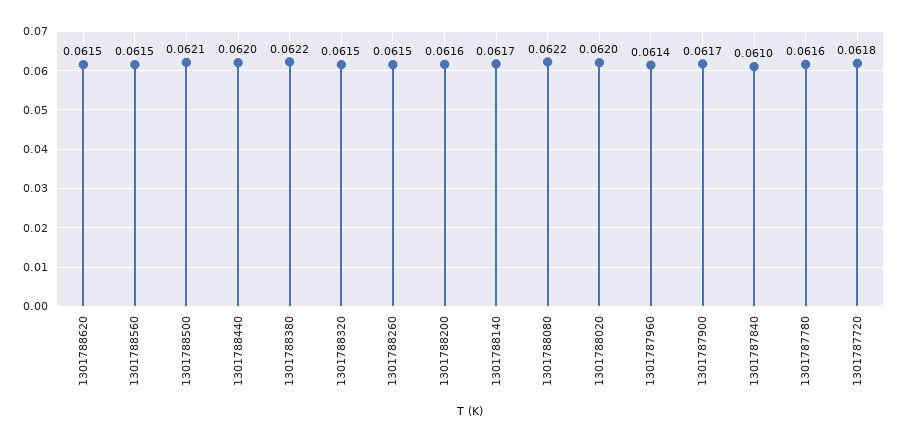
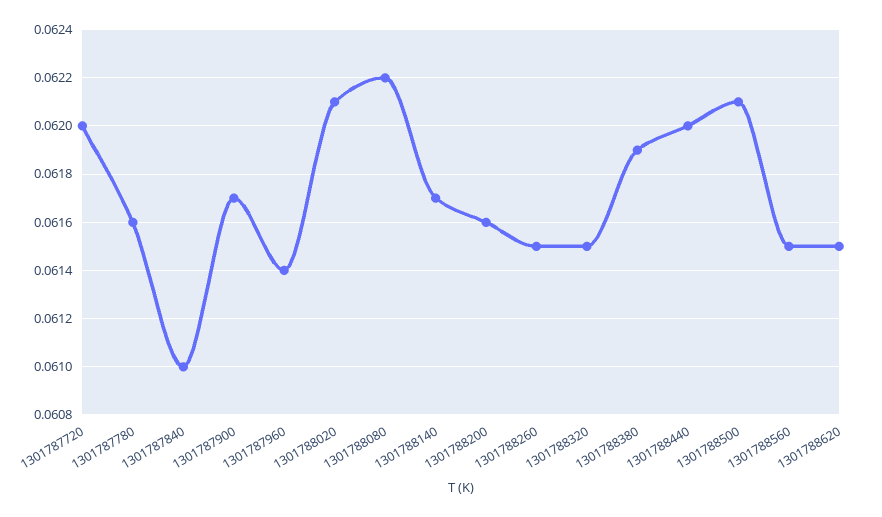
  {
    "1301788620": 0.0615,
    "1301788560": 0.0615,
    "1301788500": 0.0621,
    "1301788440": 0.062,
-   "1301788380": 0.0622,
+   "1301788380": 0.0619,
    "1301788320": 0.0615,
    "1301788260": 0.0615,
    "1301788200": 0.0616,
    "1301788140": 0.0617,
    "1301788080": 0.0622,
-   "1301788020": 0.062,
+   "1301788020": 0.0621,
    "1301787960": 0.0614,
    "1301787900": 0.0617,
    "1301787840": 0.061,
    "1301787780": 0.0616,
-   "1301787720": 0.0618
+   "1301787720": 0.062
  }

